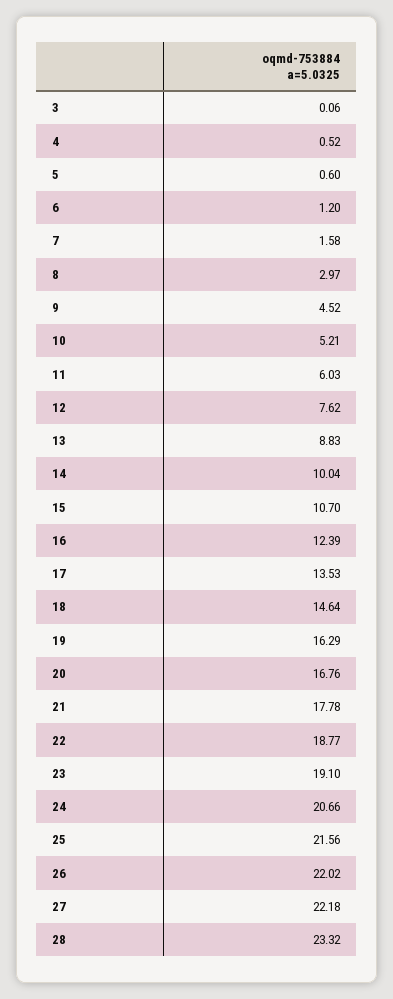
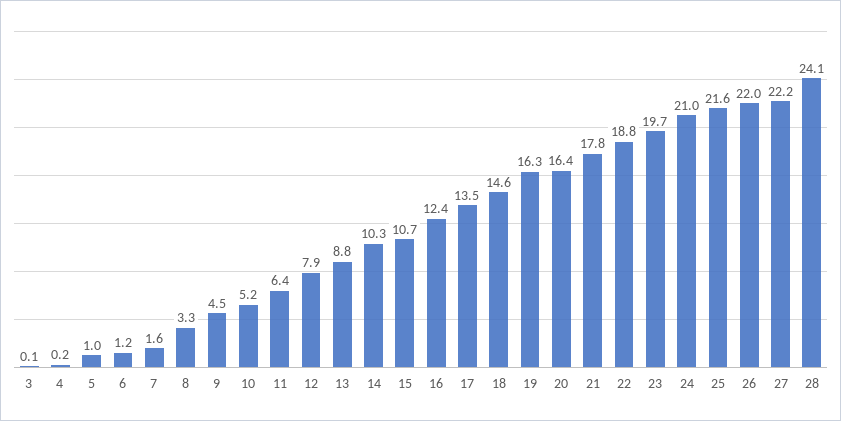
  {
    "3": 0.06,
-   "4": 0.52,
+   "4": 0.2,
-   "5": 0.6,
+   "5": 1,
    "6": 1.2,
    "7": 1.58,
-   "8": 2.97,
+   "8": 3.3,
    "9": 4.52,
    "10": 5.21,
-   "11": 6.03,
+   "11": 6.4,
-   "12": 7.62,
+   "12": 7.9,
    "13": 8.83,
-   "14": 10.04,
+   "14": 10.3,
    "15": 10.7,
    "16": 12.39,
    "17": 13.53,
    "18": 14.64,
    "19": 16.29,
-   "20": 16.76,
+   "20": 16.4,
    "21": 17.78,
    "22": 18.77,
-   "23": 19.1,
+   "23": 19.7,
-   "24": 20.66,
+   "24": 21,
    "25": 21.56,
    "26": 22.02,
    "27": 22.18,
-   "28": 23.32
+   "28": 24.1
  }

